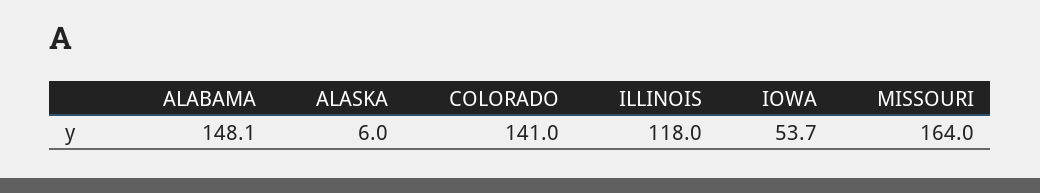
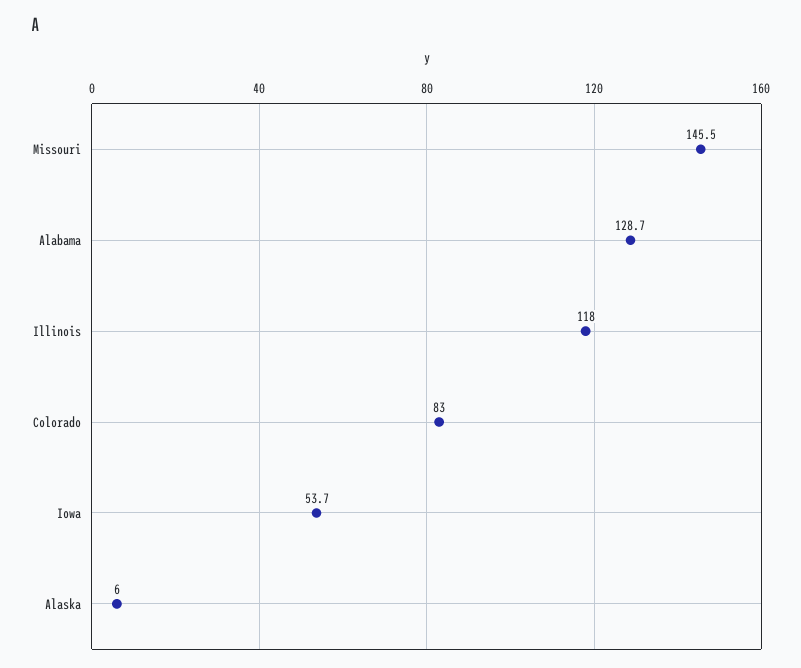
  {
-   "ALABAMA": 148.1,
+   "ALABAMA": 128.7,
    "ALASKA": 6,
-   "COLORADO": 141,
+   "COLORADO": 83,
    "ILLINOIS": 118,
    "IOWA": 53.7,
-   "MISSOURI": 164
+   "MISSOURI": 145.5
  }

